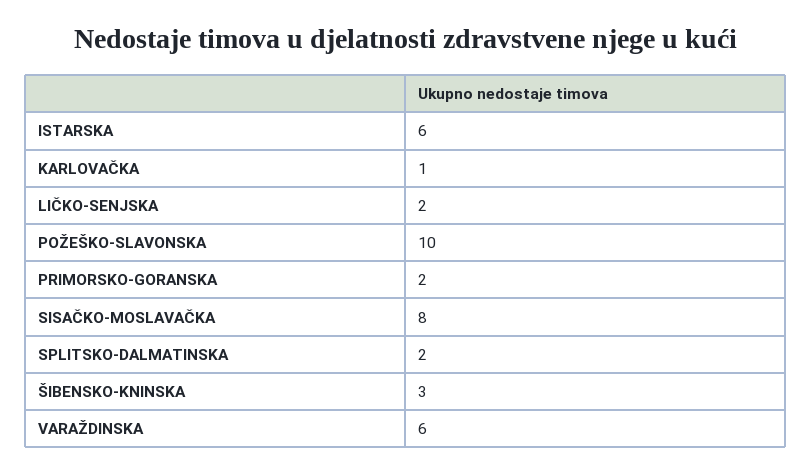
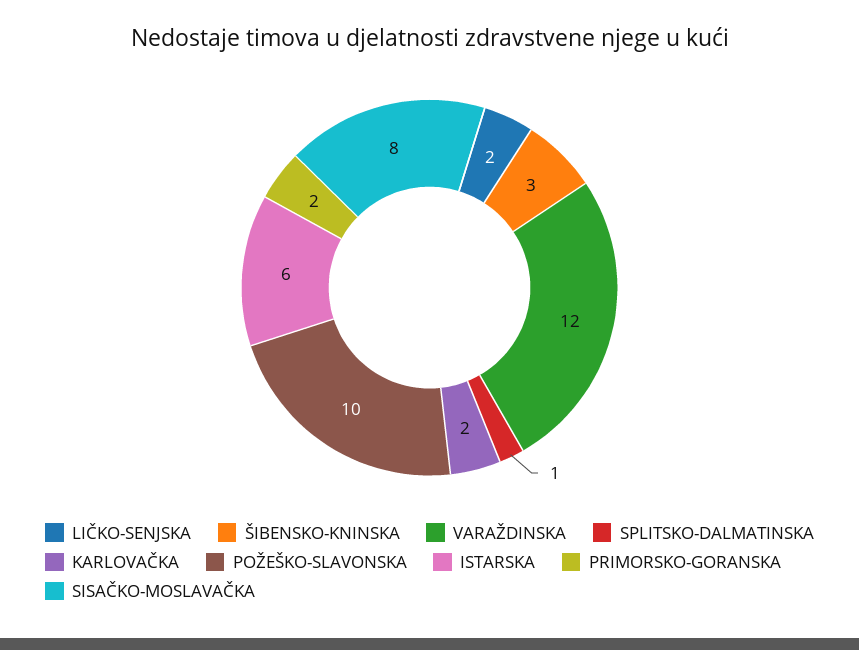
  {
    "ISTARSKA": 6,
-   "KARLOVAČKA": 1,
+   "KARLOVAČKA": 2,
    "LIČKO-SENJSKA": 2,
    "POŽEŠKO-SLAVONSKA": 10,
    "PRIMORSKO-GORANSKA": 2,
    "SISAČKO-MOSLAVAČKA": 8,
-   "SPLITSKO-DALMATINSKA": 2,
+   "SPLITSKO-DALMATINSKA": 1,
    "ŠIBENSKO-KNINSKA": 3,
-   "VARAŽDINSKA": 6
+   "VARAŽDINSKA": 12
  }

